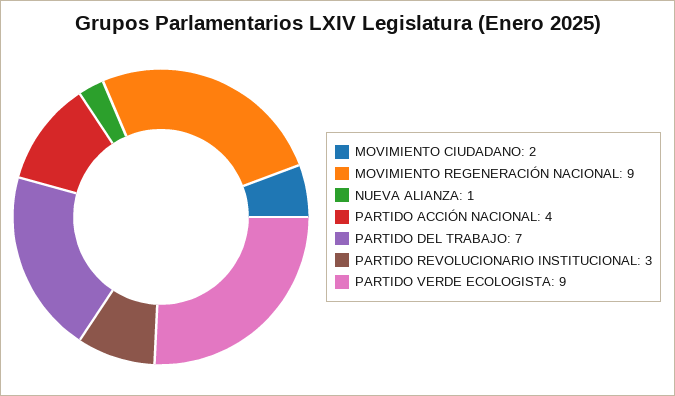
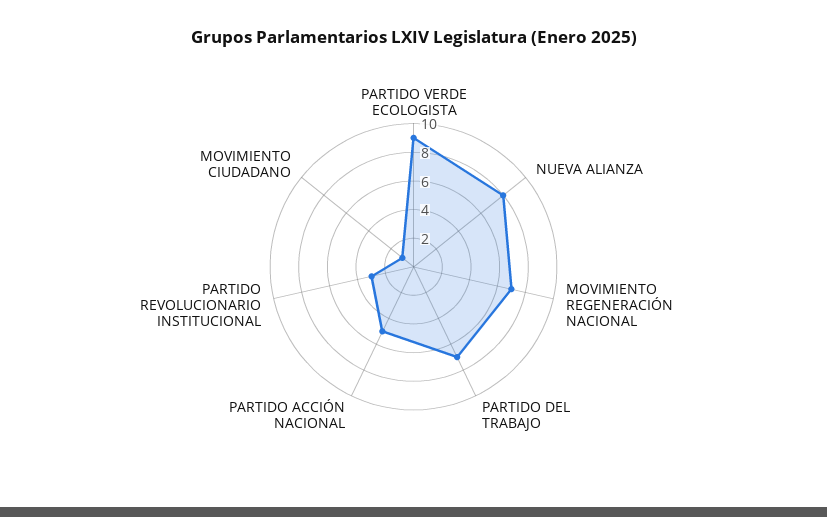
  {
-   "MOVIMIENTO CIUDADANO": 2,
+   "MOVIMIENTO CIUDADANO": 1,
-   "MOVIMIENTO REGENERACIÓN NACIONAL": 9,
+   "MOVIMIENTO REGENERACIÓN NACIONAL": 7,
-   "NUEVA ALIANZA": 1,
+   "NUEVA ALIANZA": 8,
-   "PARTIDO ACCIÓN NACIONAL": 4,
+   "PARTIDO ACCIÓN NACIONAL": 5,
    "PARTIDO DEL TRABAJO": 7,
    "PARTIDO REVOLUCIONARIO INSTITUCIONAL": 3,
    "PARTIDO VERDE ECOLOGISTA": 9
  }

